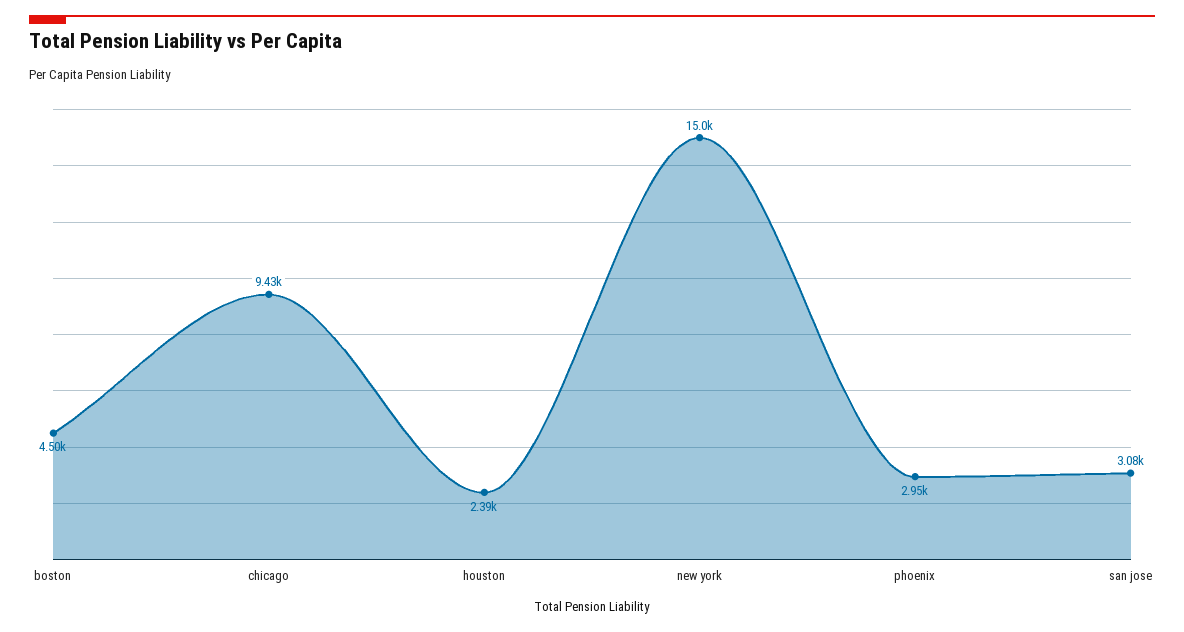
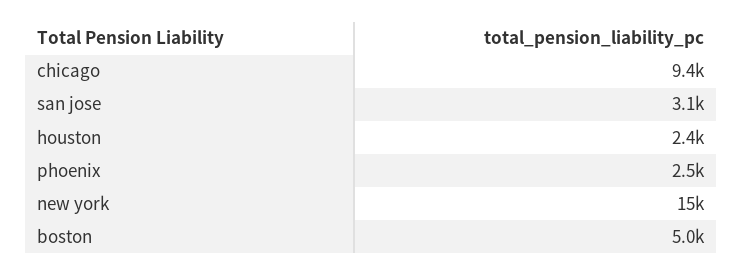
  {
-   "boston": 4500,
+   "boston": 5000,
    "chicago": 9430,
    "houston": 2390,
    "new york": 15000,
-   "phoenix": 2950,
+   "phoenix": 2500,
    "san jose": 3080
  }

